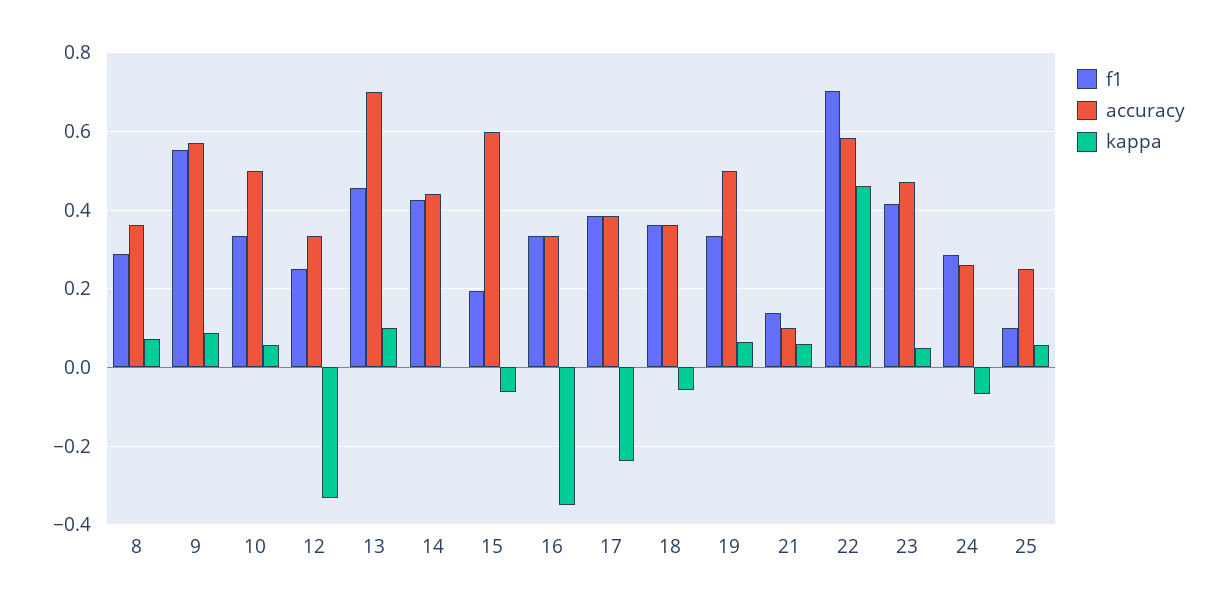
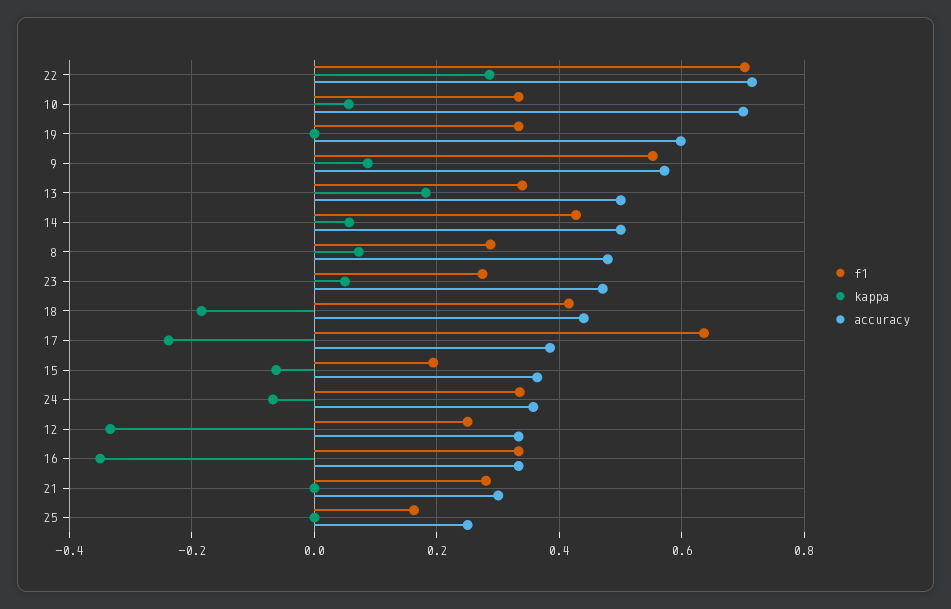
  {
    "f1": {
      "8": 0.28,
      "9": 0.56,
      "10": 0.34,
      "12": 0.26,
-     "13": 0.46,
+     "13": 0.34,
      "14": 0.42,
      "15": 0.2,
      "16": 0.34,
-     "17": 0.38,
+     "17": 0.64,
-     "18": 0.36,
+     "18": 0.42,
      "19": 0.34,
-     "21": 0.14,
+     "21": 0.28,
      "22": 0.7,
-     "23": 0.42,
+     "23": 0.28,
-     "24": 0.28,
+     "24": 0.34,
-     "25": 0.1
+     "25": 0.16
    },
    "accuracy": {
-     "8": 0.36,
+     "8": 0.48,
      "9": 0.58,
-     "10": 0.5,
+     "10": 0.7,
      "12": 0.34,
-     "13": 0.7,
+     "13": 0.5,
-     "14": 0.44,
+     "14": 0.5,
-     "15": 0.6,
+     "15": 0.36,
      "16": 0.34,
      "17": 0.38,
-     "18": 0.36,
+     "18": 0.44,
-     "19": 0.5,
+     "19": 0.6,
-     "21": 0.1,
+     "21": 0.3,
-     "22": 0.58,
+     "22": 0.72,
      "23": 0.48,
-     "24": 0.26,
+     "24": 0.36,
      "25": 0.26
    },
    "kappa": {
      "8": 0.08,
      "9": 0.08,
      "10": 0.06,
      "12": -0.34,
-     "13": 0.1,
+     "13": 0.18,
-     "14": 0,
+     "14": 0.06,
      "15": -0.06,
      "16": -0.36,
      "17": -0.24,
-     "18": -0.06,
+     "18": -0.18,
-     "19": 0.06,
+     "19": 0,
-     "21": 0.06,
+     "21": 0,
-     "22": 0.46,
+     "22": 0.28,
      "23": 0.04,
      "24": -0.06,
-     "25": 0.06
+     "25": 0
    }
  }

